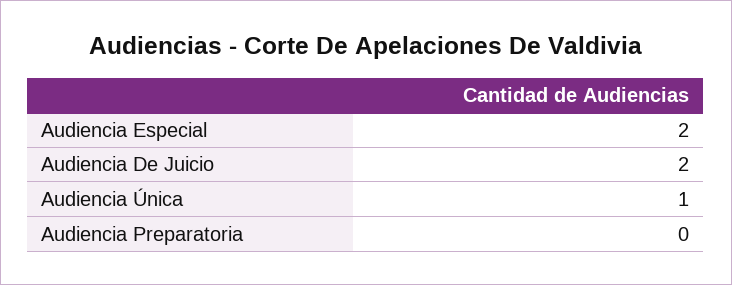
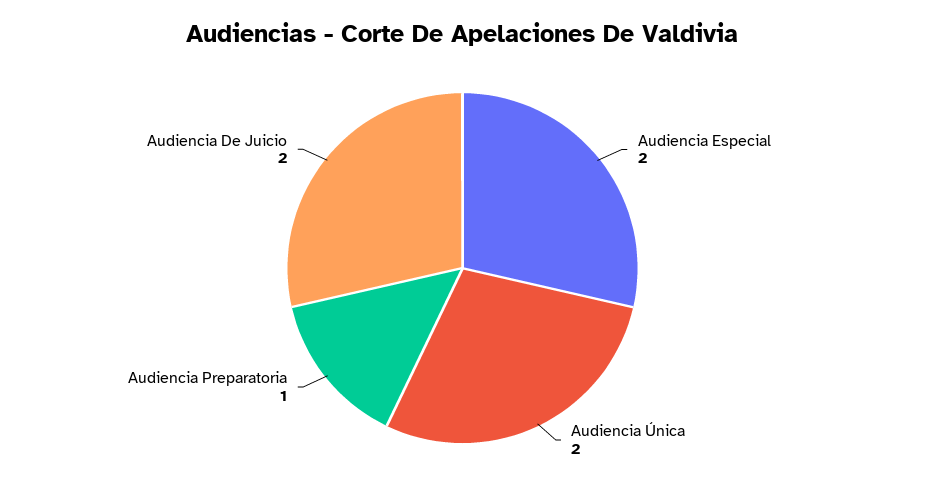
  {
    "Audiencia Especial": 2,
    "Audiencia De Juicio": 2,
-   "Audiencia Única": 1,
+   "Audiencia Única": 2,
-   "Audiencia Preparatoria": 0
+   "Audiencia Preparatoria": 1
  }

